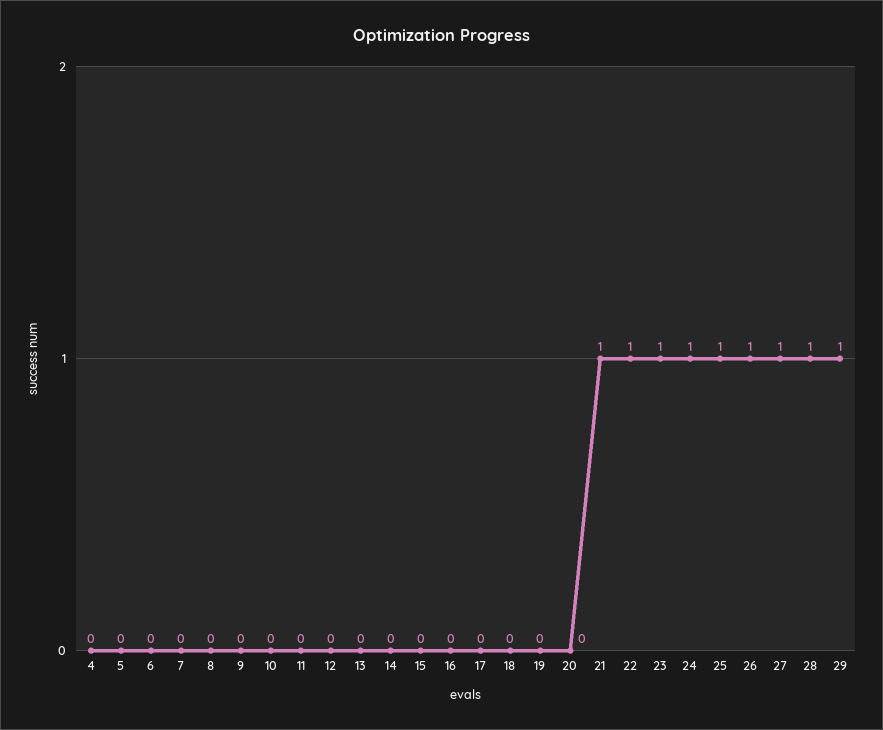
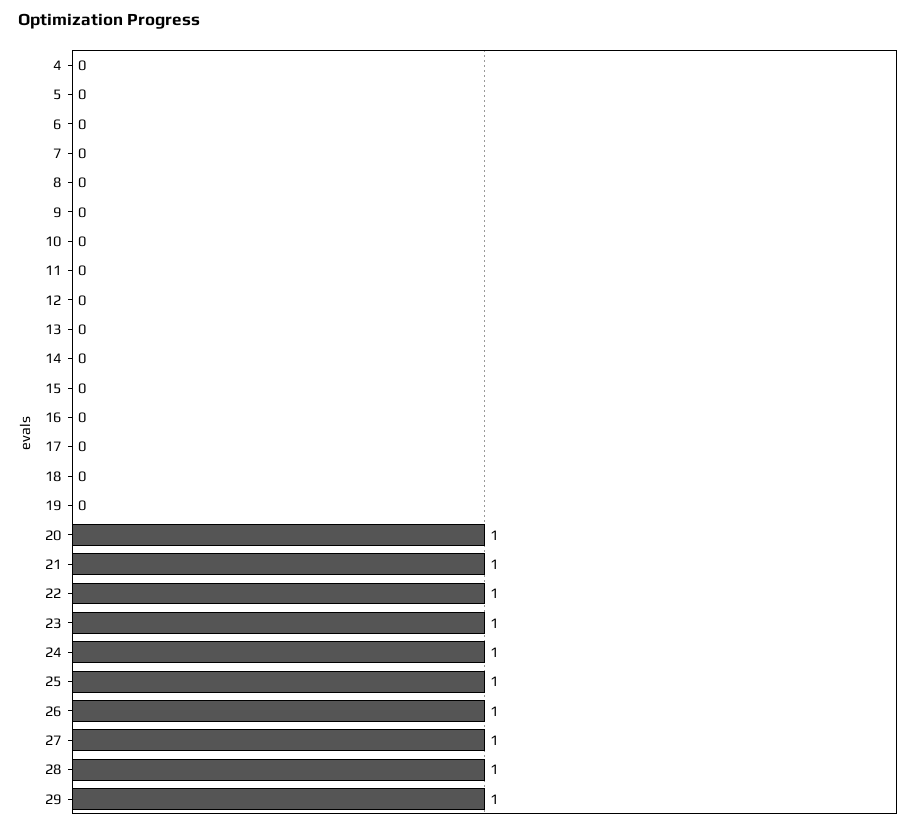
  {
    "4": 0,
    "5": 0,
    "6": 0,
    "7": 0,
    "8": 0,
    "9": 0,
    "10": 0,
    "11": 0,
    "12": 0,
    "13": 0,
    "14": 0,
    "15": 0,
    "16": 0,
    "17": 0,
    "18": 0,
    "19": 0,
-   "20": 0,
+   "20": 1,
    "21": 1,
    "22": 1,
    "23": 1,
    "24": 1,
    "25": 1,
    "26": 1,
    "27": 1,
    "28": 1,
    "29": 1
  }

